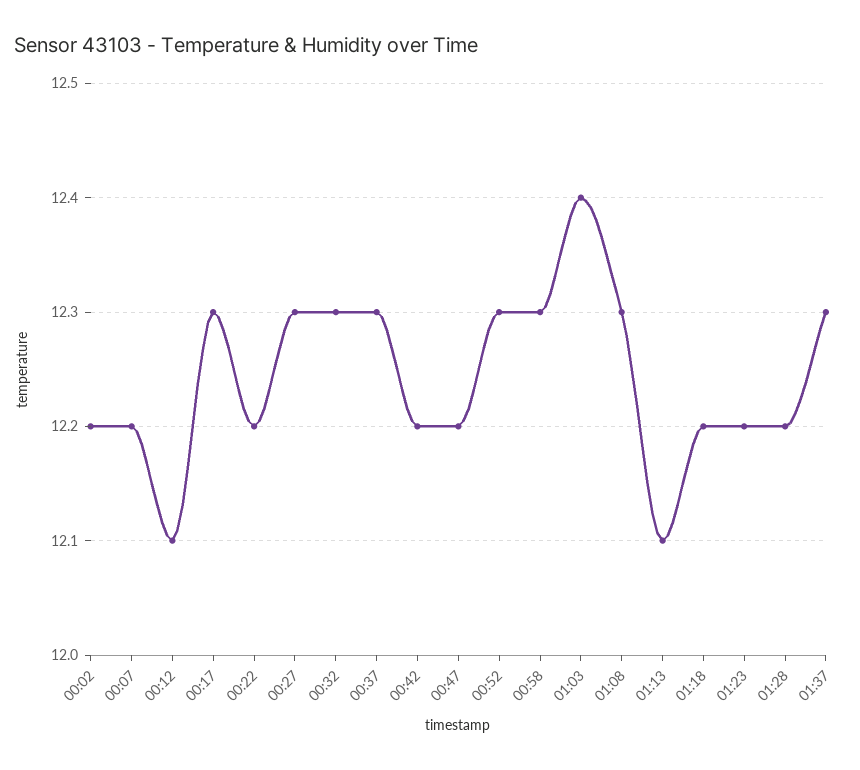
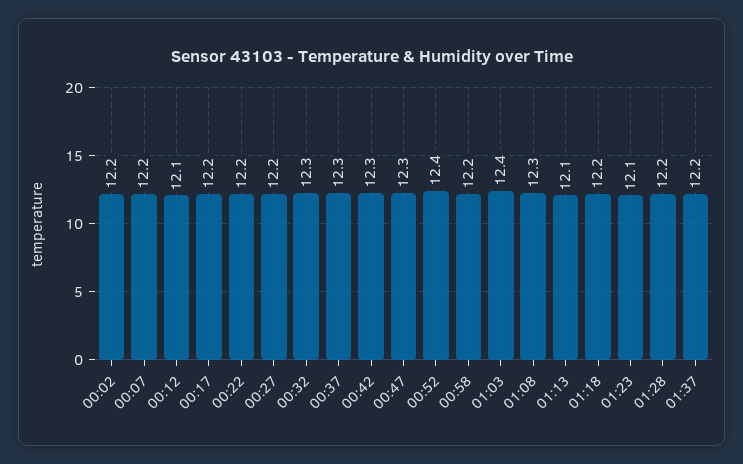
  {
    "00:02": 12.2,
    "00:07": 12.2,
    "00:12": 12.1,
-   "00:17": 12.3,
+   "00:17": 12.2,
    "00:22": 12.2,
-   "00:27": 12.3,
+   "00:27": 12.2,
    "00:32": 12.3,
    "00:37": 12.3,
-   "00:42": 12.2,
+   "00:42": 12.3,
-   "00:47": 12.2,
+   "00:47": 12.3,
-   "00:52": 12.3,
+   "00:52": 12.4,
-   "00:58": 12.3,
+   "00:58": 12.2,
    "01:03": 12.4,
    "01:08": 12.3,
    "01:13": 12.1,
    "01:18": 12.2,
-   "01:23": 12.2,
+   "01:23": 12.1,
    "01:28": 12.2,
-   "01:37": 12.3
+   "01:37": 12.2
  }

